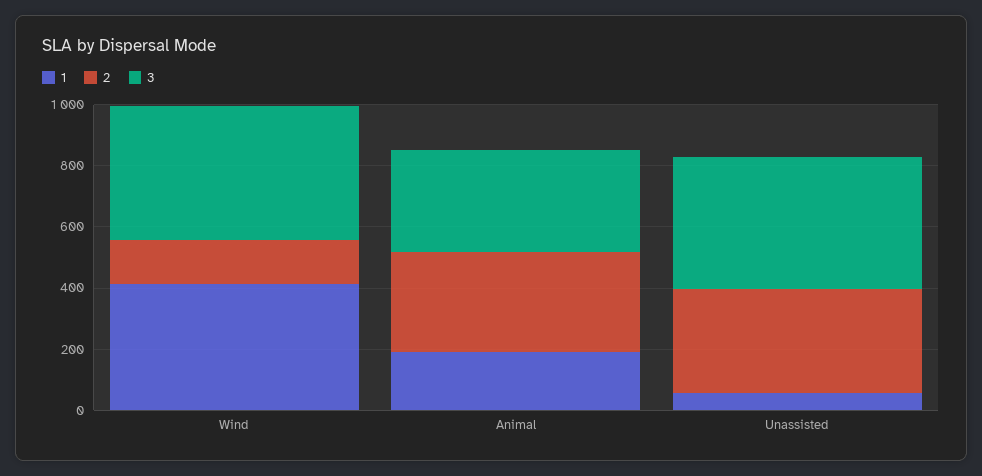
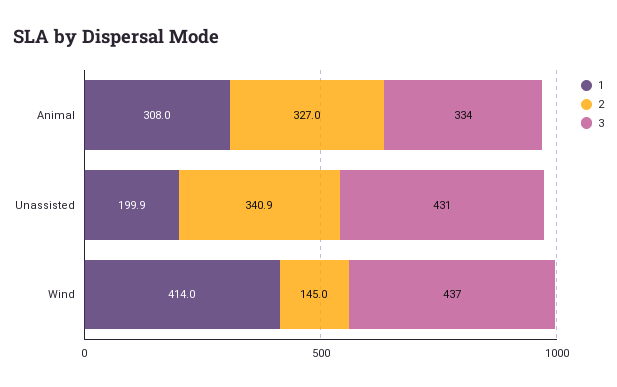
  {
    "1": {
      "Wind": 414,
-     "Animal": 200,
+     "Animal": 308,
-     "Unassisted": 50
+     "Unassisted": 199.9
    },
    "2": {
      "Wind": 145,
      "Animal": 327,
      "Unassisted": 340.9
    },
    "3": {
      "Wind": 437,
      "Animal": 334,
      "Unassisted": 431
    }
  }

